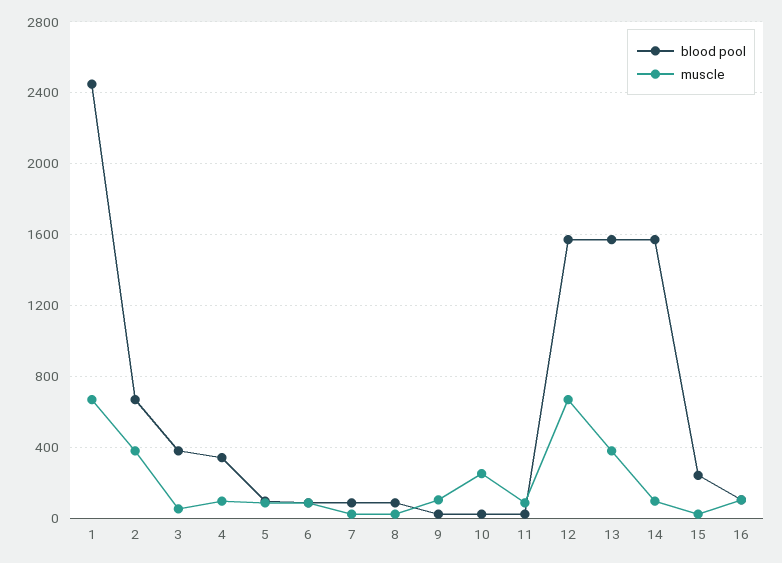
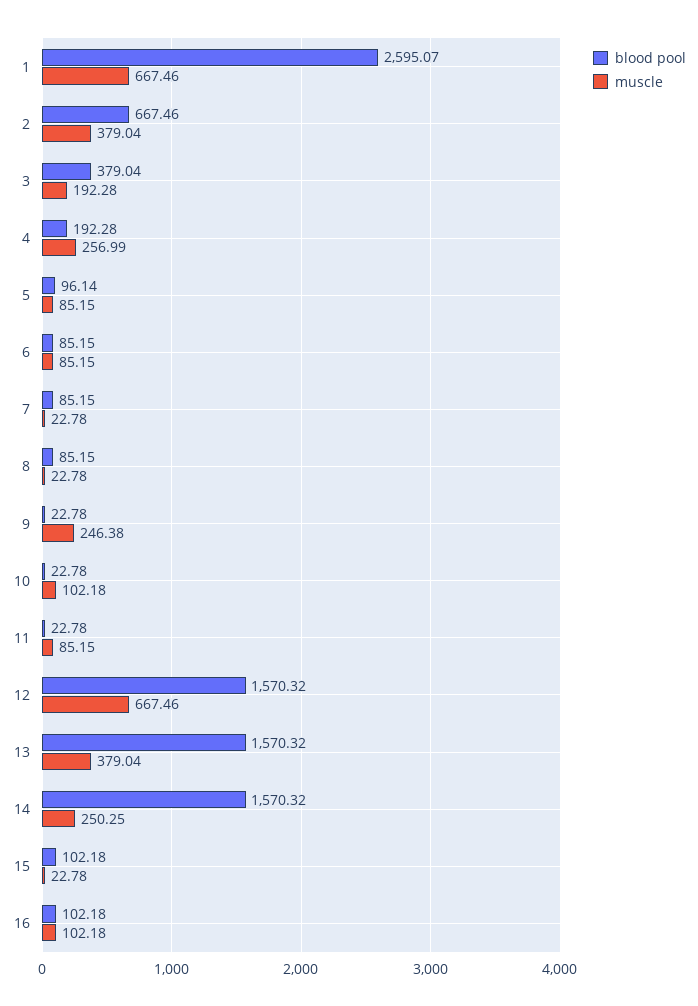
  {
    "blood pool": {
-     "1": 2450,
+     "1": 2595.07,
      "2": 667.46,
      "3": 379.04,
-     "4": 350,
+     "4": 192.28,
      "5": 96.14,
      "6": 85.15,
      "7": 85.15,
      "8": 85.15,
      "9": 22.78,
      "10": 22.78,
      "11": 22.78,
      "12": 1570.32,
      "13": 1570.32,
      "14": 1570.32,
-     "15": 250,
+     "15": 102.18,
      "16": 102.18
    },
    "muscle": {
      "1": 667.46,
      "2": 379.04,
-     "3": 50,
+     "3": 192.28,
-     "4": 100,
+     "4": 256.99,
      "5": 85.15,
      "6": 85.15,
      "7": 22.78,
      "8": 22.78,
-     "9": 100,
+     "9": 246.38,
-     "10": 250,
+     "10": 102.18,
      "11": 85.15,
      "12": 667.46,
      "13": 379.04,
-     "14": 100,
+     "14": 250.25,
      "15": 22.78,
      "16": 102.18
    }
  }

